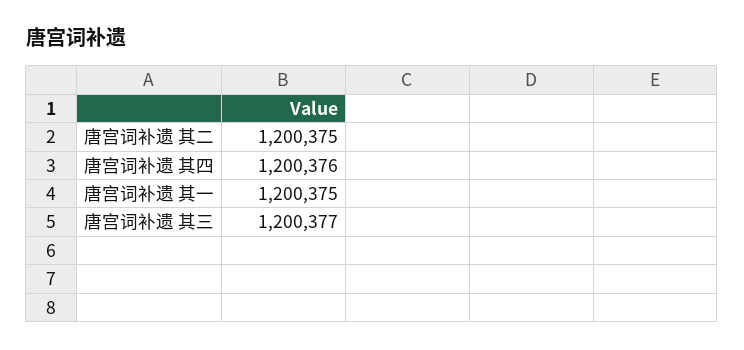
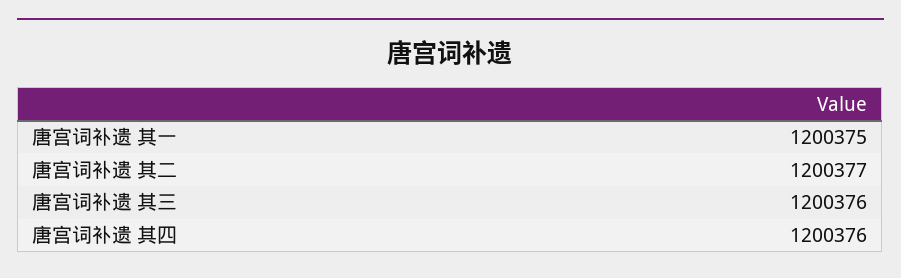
  {
-   "唐宫词补遗 其二": 1200375,
+   "唐宫词补遗 其二": 1200377,
    "唐宫词补遗 其四": 1200376,
    "唐宫词补遗 其一": 1200375,
-   "唐宫词补遗 其三": 1200377
+   "唐宫词补遗 其三": 1200376
  }

